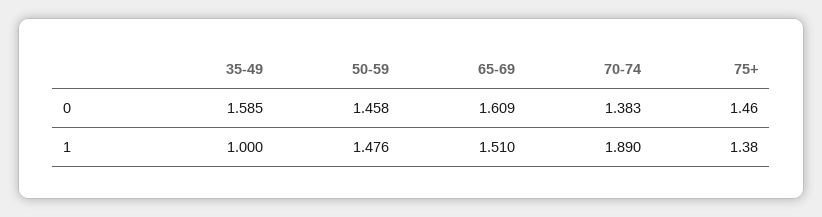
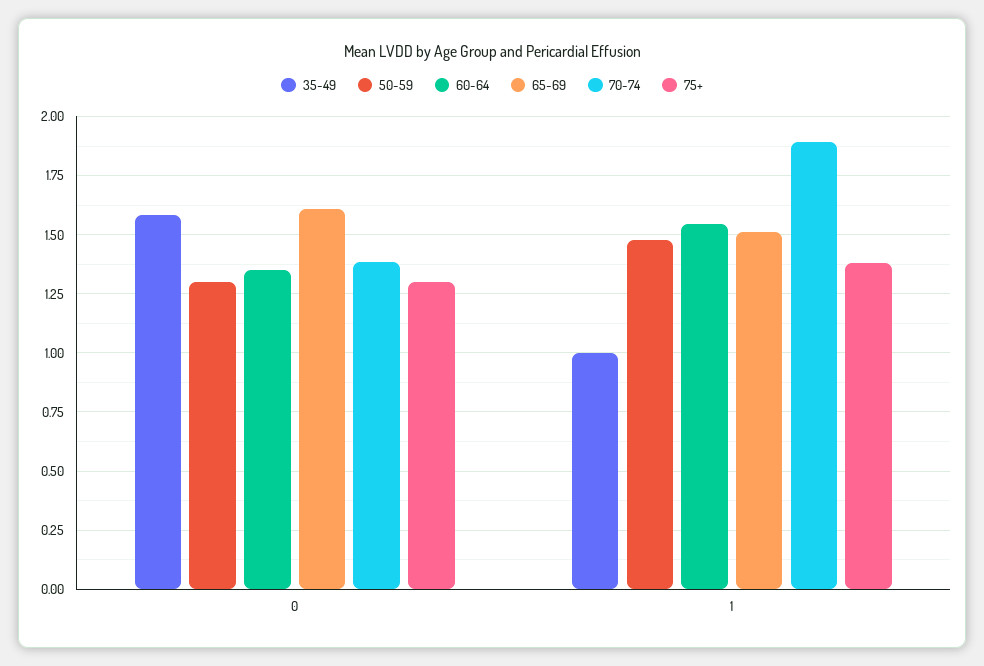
  {
    "35-49": {
      "0": 1.585,
      "1": 1
    },
    "50-59": {
-     "0": 1.458,
+     "0": 1.3,
      "1": 1.476
    },
    "65-69": {
      "0": 1.609,
      "1": 1.51
    },
    "70-74": {
      "0": 1.383,
      "1": 1.89
    },
    "75+": {
-     "0": 1.46,
+     "0": 1.3,
      "1": 1.38
-   }
+   },
+   "60-64": {
+     "0": 1.35,
+     "1": 1.55
+   }
  }

